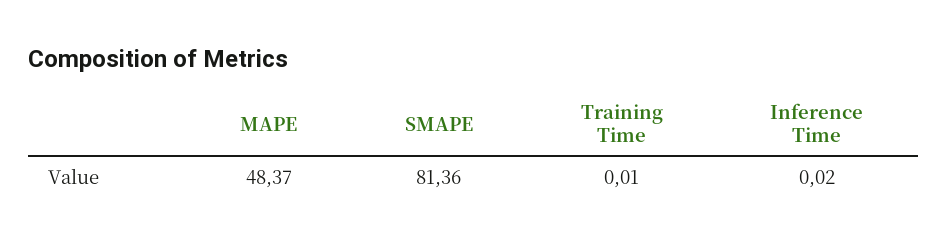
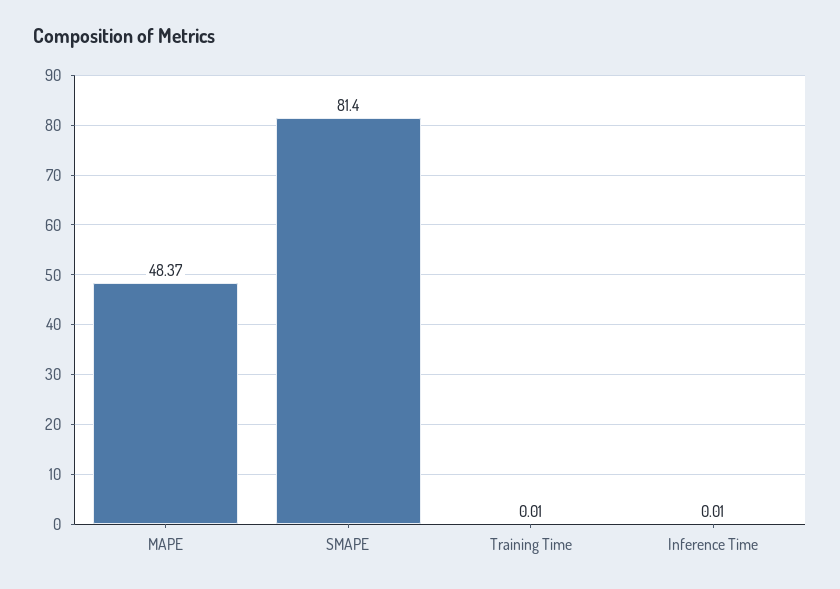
  {
    "MAPE": 48.37,
-   "SMAPE": 81.36,
+   "SMAPE": 81.4,
    "Training Time": 0.01,
-   "Inference Time": 0.02
+   "Inference Time": 0.01
  }

